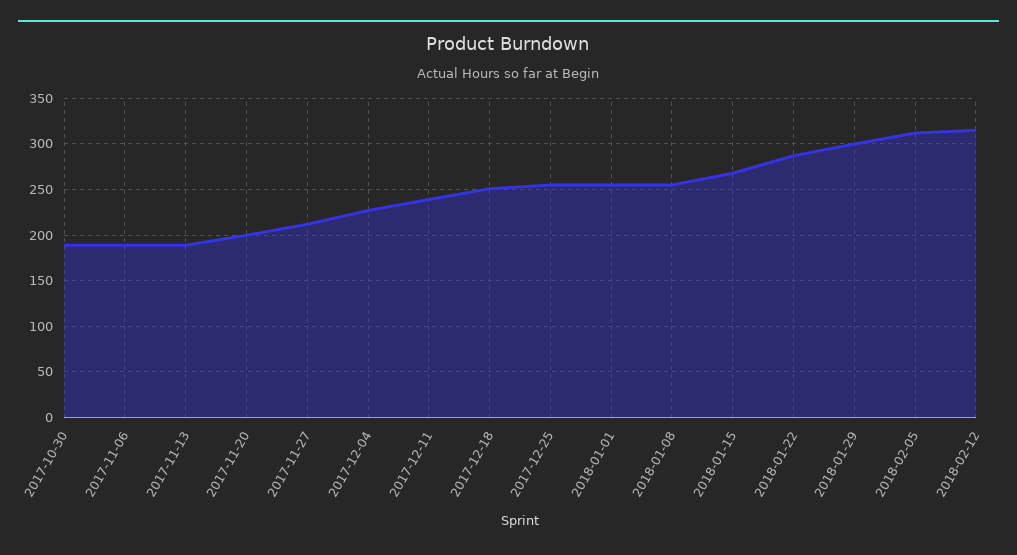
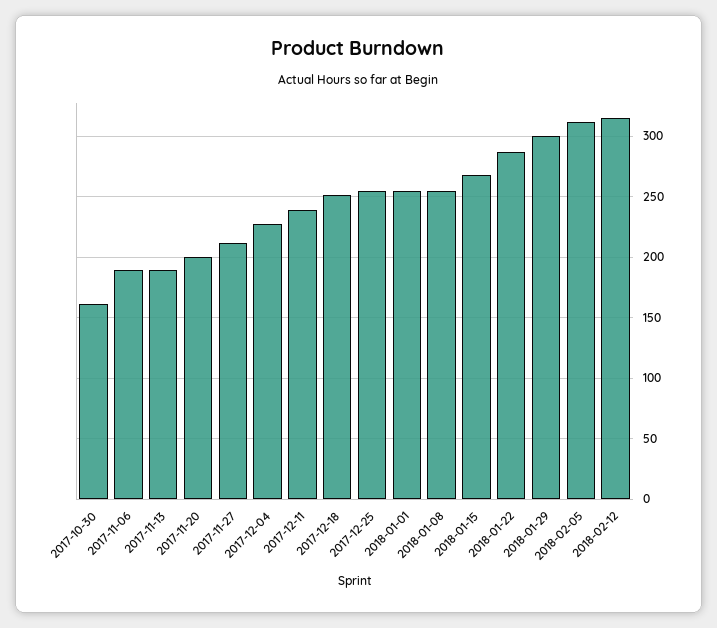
  {
-   "2017-10-30": 190,
+   "2017-10-30": 160,
    "2017-11-06": 190,
    "2017-11-13": 190,
    "2017-11-20": 200,
    "2017-11-27": 210,
    "2017-12-04": 225,
    "2017-12-11": 240,
    "2017-12-18": 250,
    "2017-12-25": 255,
    "2018-01-01": 255,
    "2018-01-08": 255,
    "2018-01-15": 270,
    "2018-01-22": 285,
    "2018-01-29": 300,
    "2018-02-05": 310,
    "2018-02-12": 315
  }

